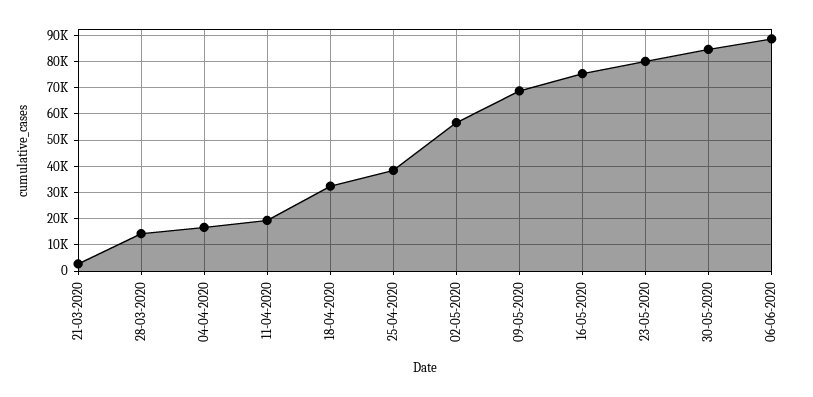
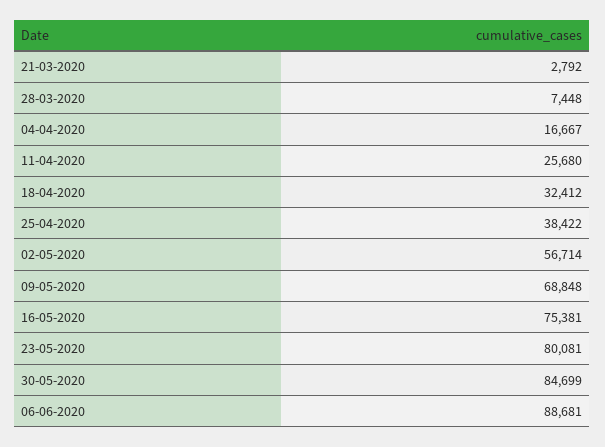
  {
    "21-03-2020": 2792,
-   "28-03-2020": 15000,
+   "28-03-2020": 7448,
    "04-04-2020": 16667,
-   "11-04-2020": 20000,
+   "11-04-2020": 25680,
    "18-04-2020": 32412,
    "25-04-2020": 38422,
    "02-05-2020": 56714,
    "09-05-2020": 68848,
    "16-05-2020": 75381,
    "23-05-2020": 80081,
    "30-05-2020": 84699,
    "06-06-2020": 88681
  }

